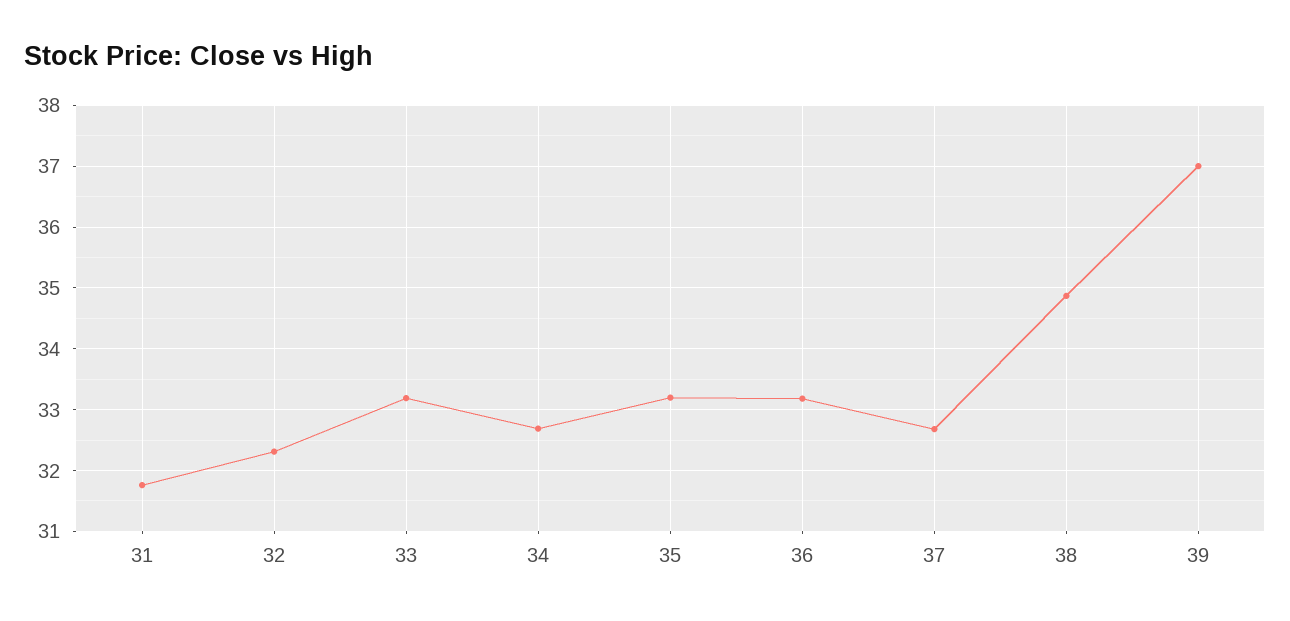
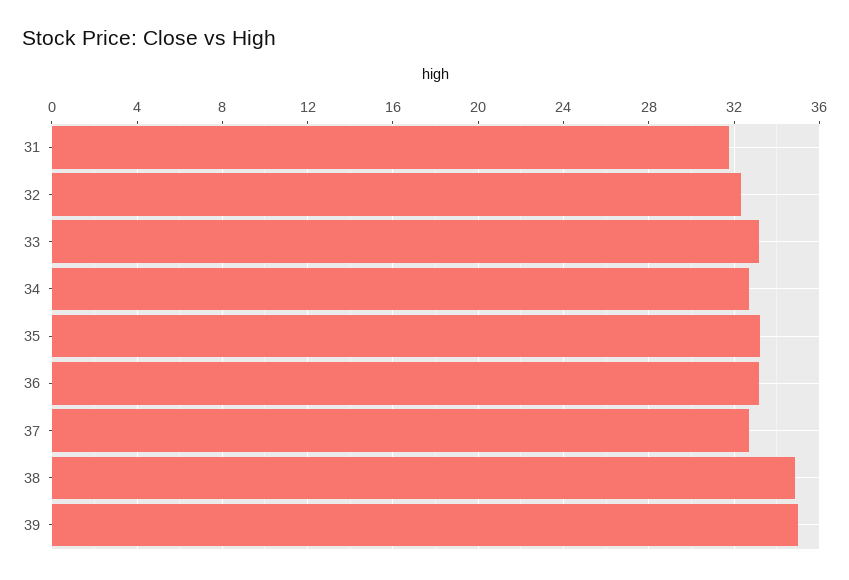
  {
    "31": 31.8,
    "32": 32.3,
    "33": 33.2,
    "34": 32.7,
    "35": 33.2,
    "36": 33.2,
    "37": 32.7,
    "38": 34.9,
-   "39": 37
+   "39": 35
  }

